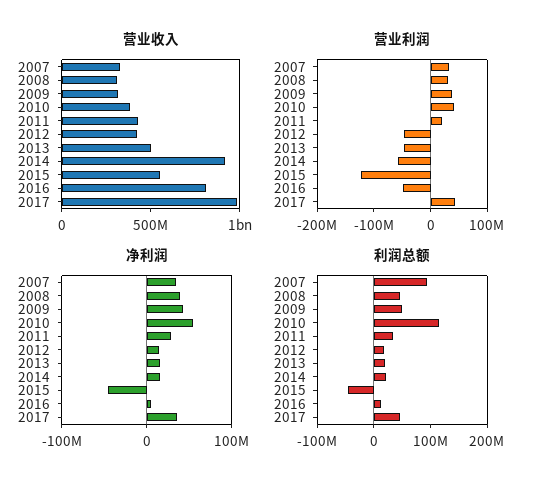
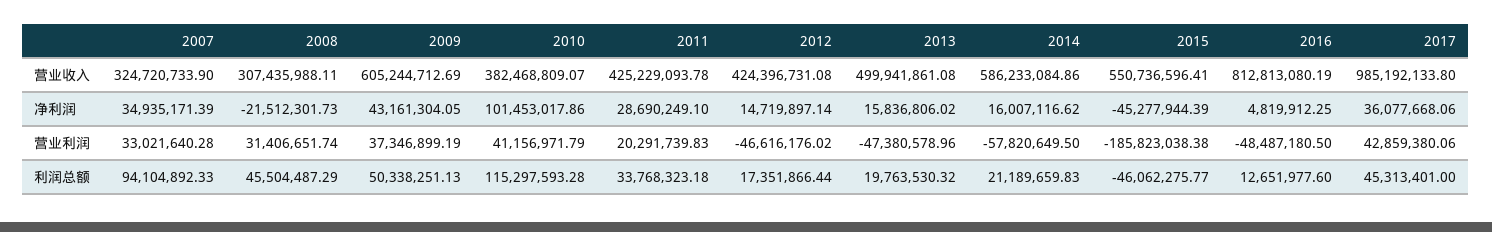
  {
    "营业收入": {
      "2007": 324720733.9,
      "2008": 307435988.11,
-     "2009": 300000000,
+     "2009": 605244712.69,
      "2010": 382468809.07,
      "2011": 425229093.78,
      "2012": 424396731.08,
      "2013": 499941861.08,
-     "2014": 900000000,
+     "2014": 586233084.86,
      "2015": 550736596.41,
      "2016": 812813080.19,
      "2017": 985192133.8
    },
    "营业利润": {
      "2007": 33021640.28,
      "2008": 31406651.74,
      "2009": 37346899.19,
      "2010": 41156971.79,
      "2011": 20291739.83,
      "2012": -46616176.02,
      "2013": -47380578.96,
      "2014": -57820649.5,
-     "2015": -120000000,
+     "2015": -185823038.38,
      "2016": -48487180.5,
      "2017": 42859380.06
    },
    "净利润": {
      "2007": 34935171.39,
-     "2008": 40000000,
+     "2008": -21512301.73,
      "2009": 43161304.05,
-     "2010": 60000000,
+     "2010": 101453017.86,
      "2011": 28690249.1,
      "2012": 14719897.14,
      "2013": 15836806.02,
      "2014": 16007116.62,
      "2015": -45277944.39,
      "2016": 4819912.25,
      "2017": 36077668.06
    },
    "利润总额": {
      "2007": 94104892.33,
      "2008": 45504487.29,
      "2009": 50338251.13,
      "2010": 115297593.28,
      "2011": 33768323.18,
      "2012": 17351866.44,
      "2013": 19763530.32,
      "2014": 21189659.83,
      "2015": -46062275.77,
      "2016": 12651977.6,
      "2017": 45313401
    }
  }

